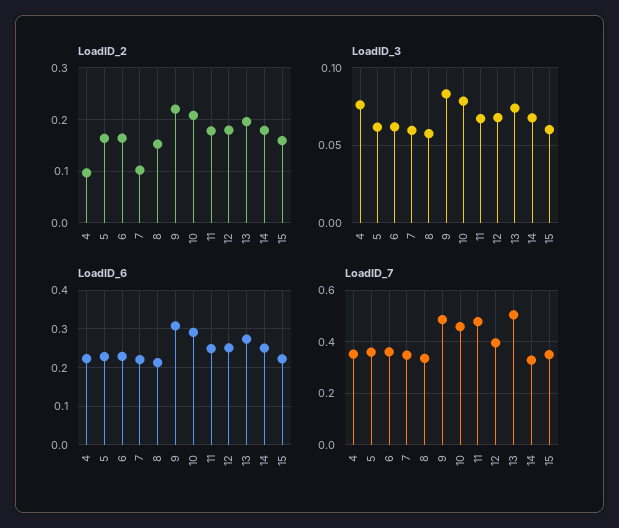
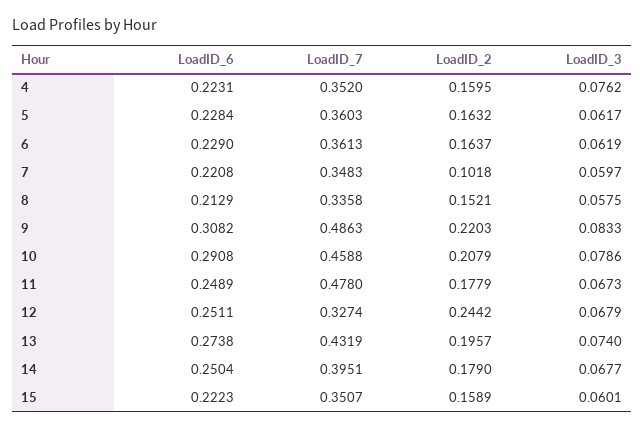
  {
    "LoadID_2": {
-     "4": 0.1,
+     "4": 0.1595,
      "5": 0.1632,
      "6": 0.1637,
      "7": 0.1018,
      "8": 0.1521,
      "9": 0.2203,
      "10": 0.2079,
      "11": 0.1779,
-     "12": 0.18,
+     "12": 0.2442,
      "13": 0.1957,
      "14": 0.179,
      "15": 0.1589
    },
    "LoadID_3": {
      "4": 0.0762,
      "5": 0.0617,
      "6": 0.0619,
      "7": 0.0597,
      "8": 0.0575,
      "9": 0.0833,
      "10": 0.0786,
      "11": 0.0673,
      "12": 0.0679,
      "13": 0.074,
      "14": 0.0677,
      "15": 0.0601
    },
    "LoadID_6": {
      "4": 0.2231,
      "5": 0.2284,
      "6": 0.229,
      "7": 0.2208,
      "8": 0.2129,
      "9": 0.3082,
      "10": 0.2908,
      "11": 0.2489,
      "12": 0.2511,
      "13": 0.2738,
      "14": 0.2504,
      "15": 0.2223
    },
    "LoadID_7": {
      "4": 0.352,
      "5": 0.3603,
      "6": 0.3613,
      "7": 0.3483,
      "8": 0.3358,
      "9": 0.4863,
      "10": 0.4588,
      "11": 0.478,
-     "12": 0.4,
+     "12": 0.3274,
-     "13": 0.5,
+     "13": 0.4319,
-     "14": 0.325,
+     "14": 0.3951,
      "15": 0.3507
    }
  }

